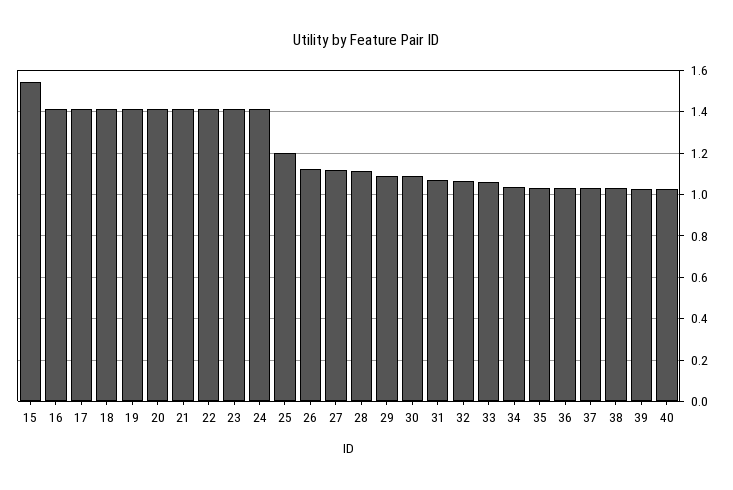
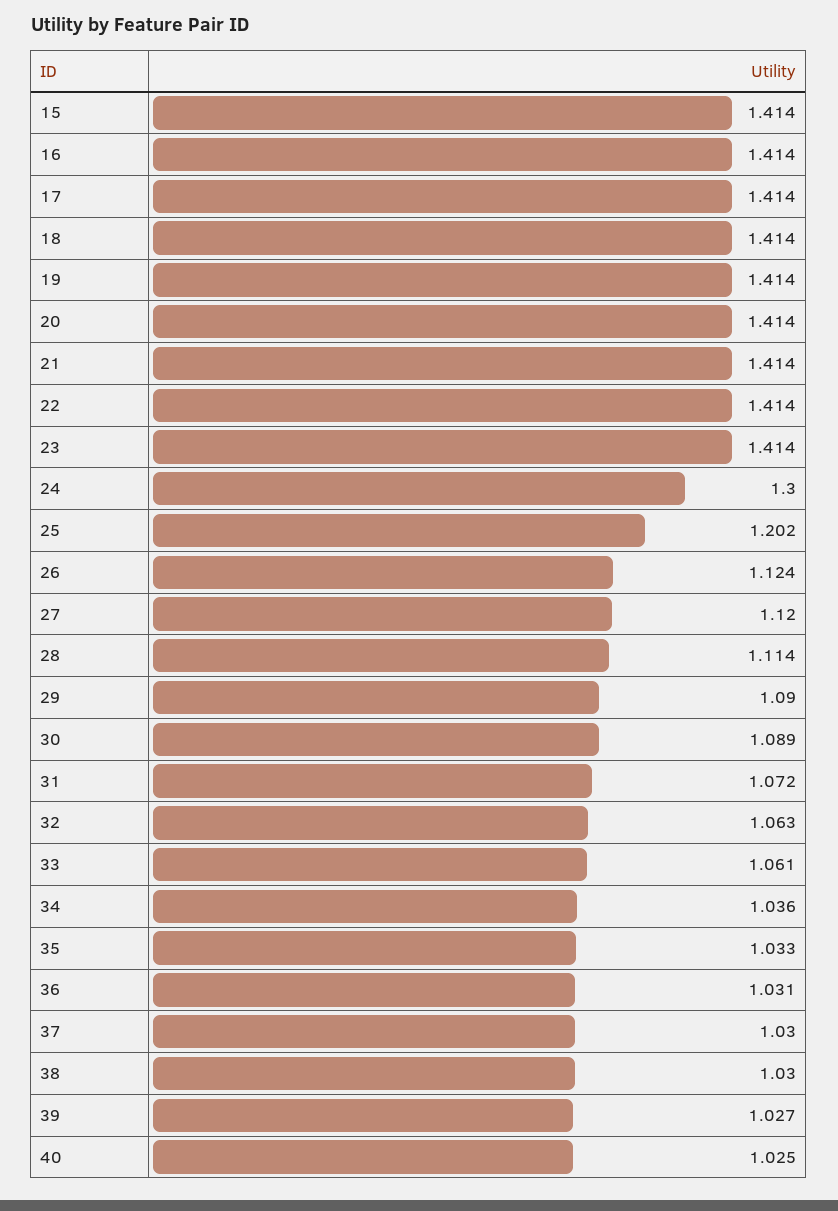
  {
-   "15": 1.55,
+   "15": 1.414,
    "16": 1.414,
    "17": 1.414,
    "18": 1.414,
    "19": 1.414,
    "20": 1.414,
    "21": 1.414,
    "22": 1.414,
    "23": 1.414,
-   "24": 1.4,
+   "24": 1.3,
    "25": 1.202,
    "26": 1.124,
    "27": 1.12,
    "28": 1.114,
    "29": 1.09,
    "30": 1.089,
    "31": 1.072,
    "32": 1.063,
    "33": 1.061,
    "34": 1.036,
    "35": 1.033,
    "36": 1.031,
    "37": 1.03,
    "38": 1.03,
    "39": 1.027,
    "40": 1.025
  }

